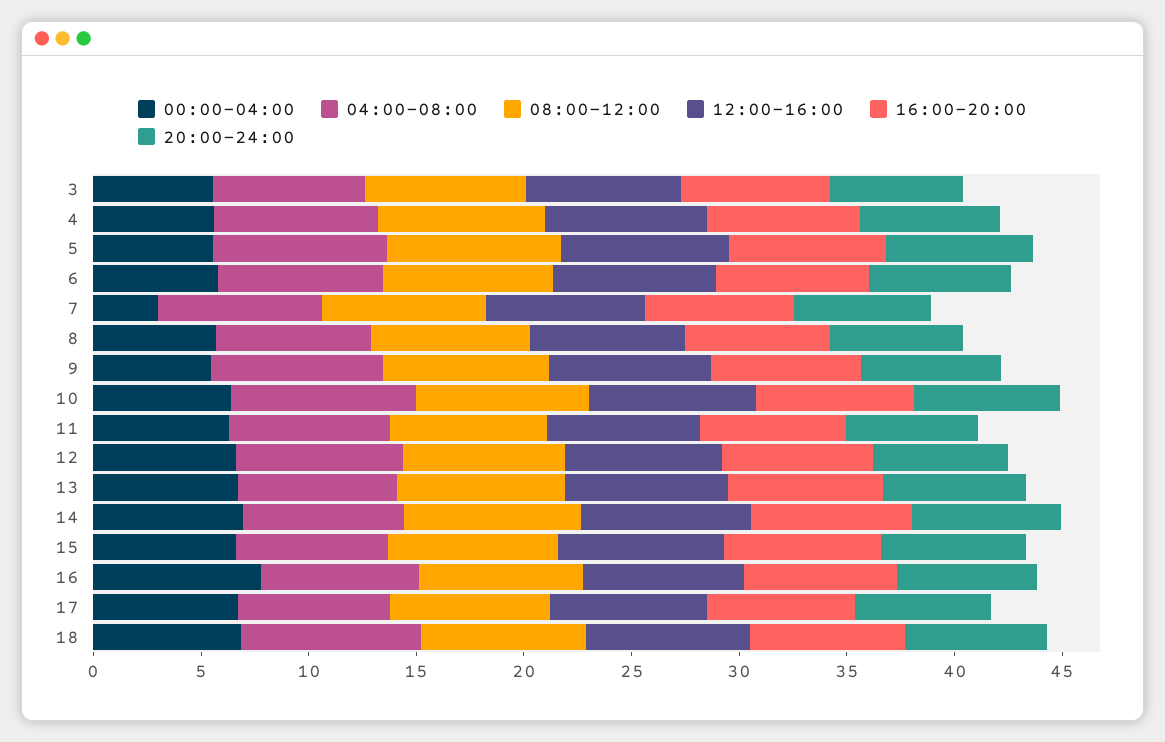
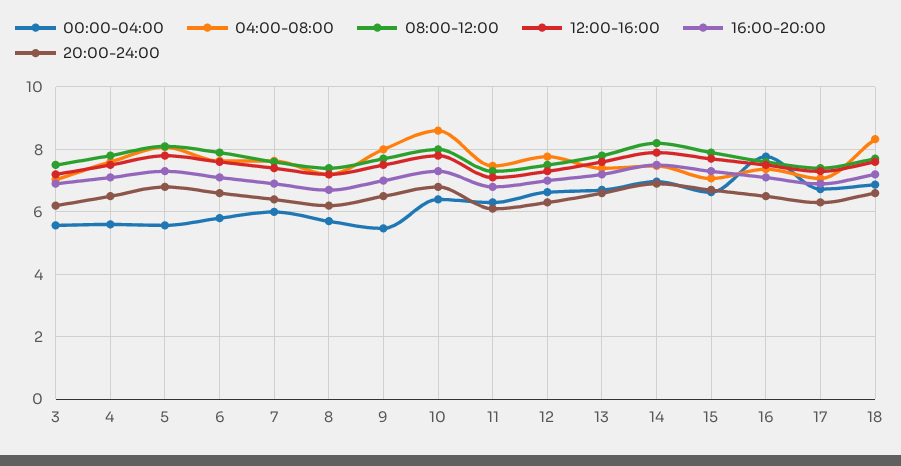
  {
    "00:00-04:00": {
      "3": 5.6,
      "4": 5.6,
      "5": 5.6,
      "6": 5.8,
-     "7": 3,
+     "7": 6,
      "8": 5.8,
      "9": 5.4,
      "10": 6.4,
      "11": 6.4,
      "12": 6.6,
      "13": 6.8,
      "14": 7,
      "15": 6.6,
      "16": 7.8,
      "17": 6.8,
      "18": 6.8
    },
    "04:00-08:00": {
      "3": 7,
      "4": 7.6,
      "5": 8,
      "6": 7.6,
      "7": 7.6,
      "8": 7.2,
      "9": 8,
      "10": 8.6,
      "11": 7.4,
      "12": 7.8,
      "13": 7.4,
      "14": 7.4,
      "15": 7,
      "16": 7.4,
      "17": 7,
      "18": 8.4
    },
    "08:00-12:00": {
      "3": 7.6,
      "4": 7.8,
      "5": 8.2,
      "6": 8,
      "7": 7.6,
      "8": 7.4,
      "9": 7.8,
      "10": 8,
      "11": 7.4,
      "12": 7.6,
      "13": 7.8,
      "14": 8.2,
      "15": 8,
      "16": 7.6,
      "17": 7.4,
      "18": 7.8
    },
    "12:00-16:00": {
      "3": 7.2,
      "4": 7.6,
      "5": 7.8,
      "6": 7.6,
      "7": 7.4,
      "8": 7.2,
      "9": 7.6,
      "10": 7.8,
      "11": 7.2,
      "12": 7.4,
      "13": 7.6,
      "14": 8,
      "15": 7.8,
      "16": 7.6,
      "17": 7.4,
      "18": 7.6
    },
    "16:00-20:00": {
      "3": 7,
      "4": 7.2,
      "5": 7.4,
      "6": 7.2,
      "7": 7,
      "8": 6.8,
      "9": 7,
      "10": 7.4,
      "11": 6.8,
      "12": 7,
      "13": 7.2,
      "14": 7.6,
      "15": 7.4,
      "16": 7.2,
      "17": 7,
      "18": 7.2
    },
    "20:00-24:00": {
      "3": 6.2,
      "4": 6.6,
      "5": 6.8,
      "6": 6.6,
      "7": 6.4,
      "8": 6.2,
      "9": 6.6,
      "10": 6.8,
      "11": 6.2,
      "12": 6.4,
      "13": 6.6,
      "14": 7,
      "15": 6.8,
      "16": 6.6,
      "17": 6.4,
      "18": 6.6
    }
  }

